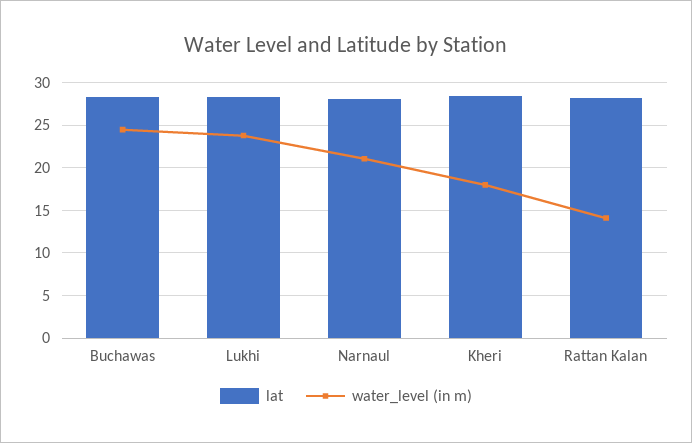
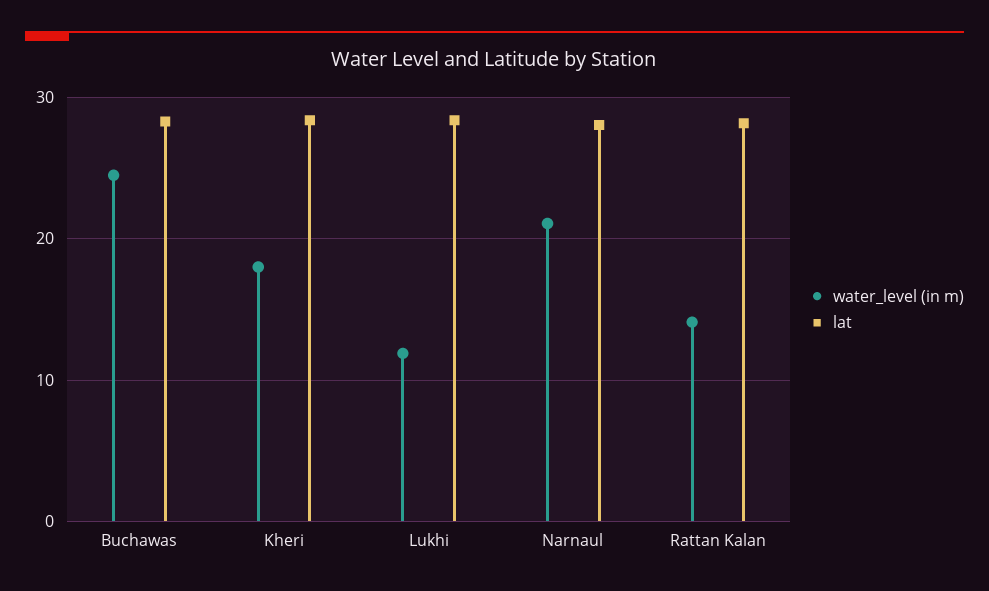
  {
    "lat": {
      "Buchawas": 28,
      "Lukhi": 28,
      "Narnaul": 28,
      "Kheri": 28,
      "Rattan Kalan": 28
    },
    "water_level (in m)": {
      "Buchawas": 24,
-     "Lukhi": 24,
+     "Lukhi": 12,
      "Narnaul": 21,
      "Kheri": 18,
      "Rattan Kalan": 14
    }
  }

